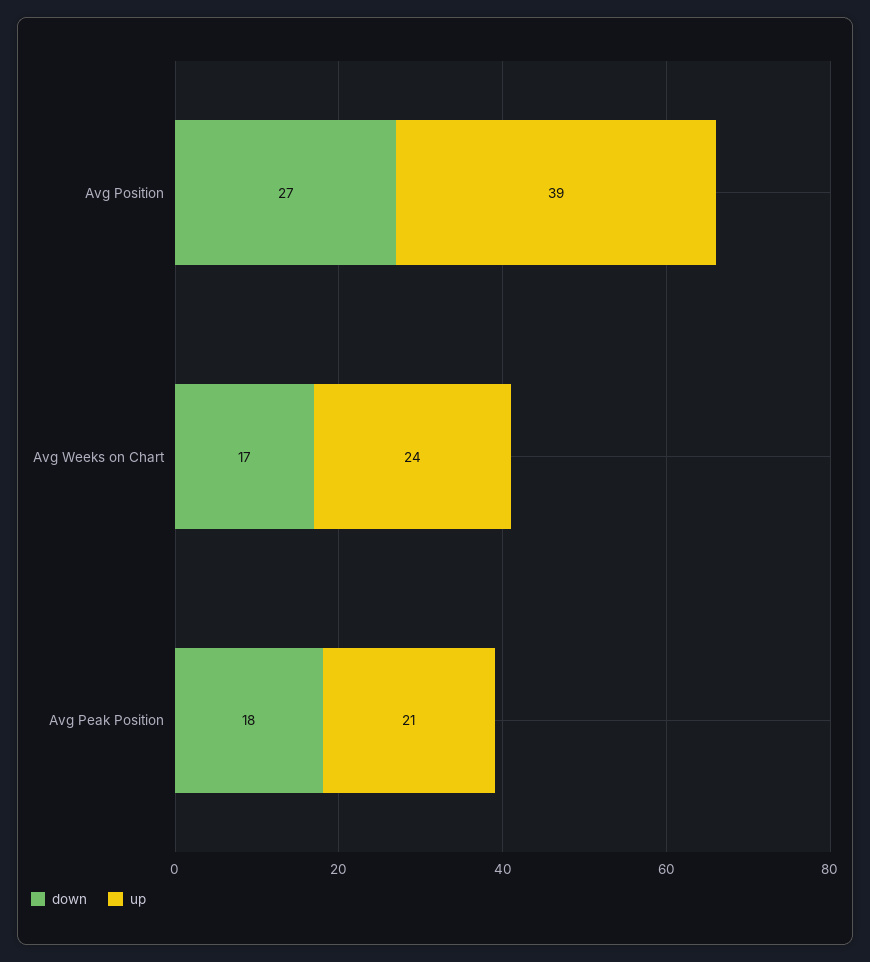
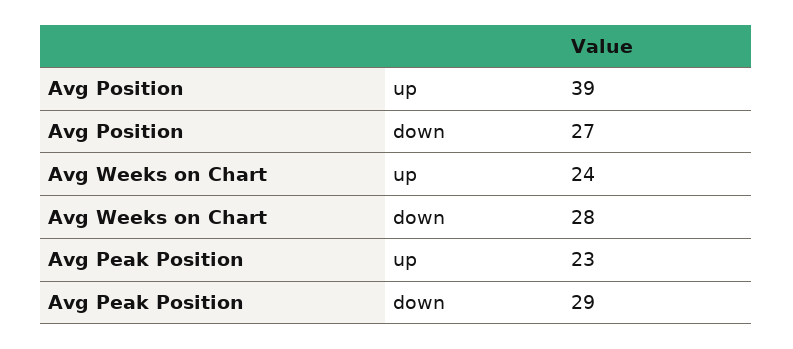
  {
    "down": {
      "Avg Position": 27,
-     "Avg Weeks on Chart": 17,
+     "Avg Weeks on Chart": 28,
-     "Avg Peak Position": 18
+     "Avg Peak Position": 29
    },
    "up": {
      "Avg Position": 39,
      "Avg Weeks on Chart": 24,
-     "Avg Peak Position": 21
+     "Avg Peak Position": 23
    }
  }

